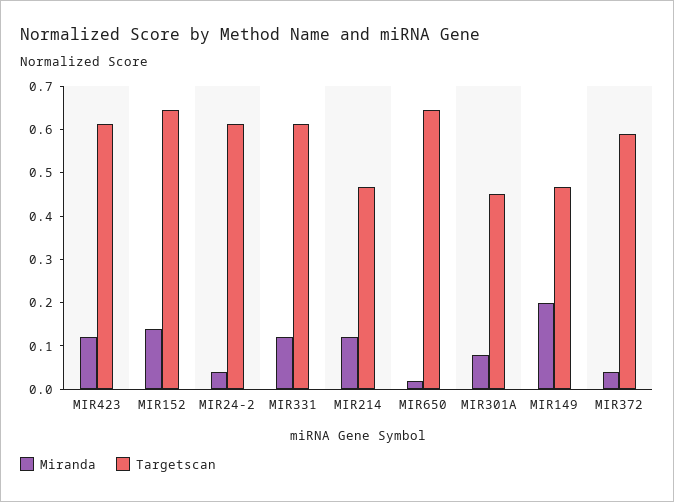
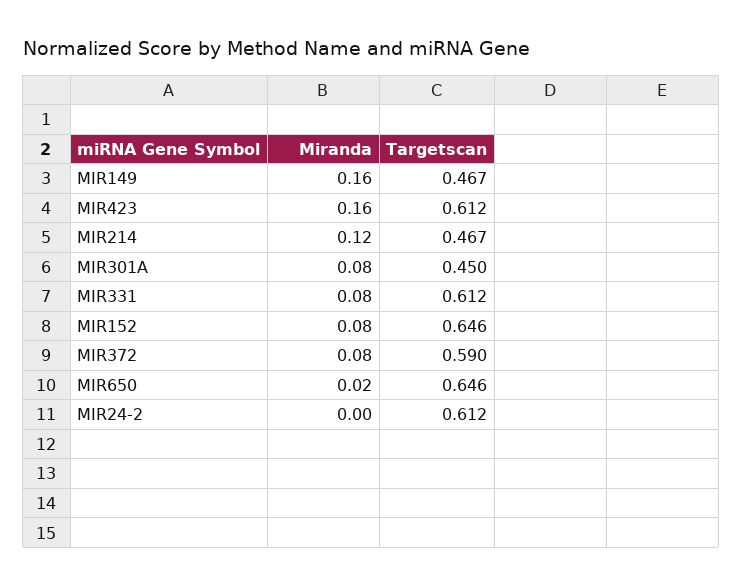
  {
    "Miranda": {
-     "MIR423": 0.12,
+     "MIR423": 0.16,
-     "MIR152": 0.14,
+     "MIR152": 0.08,
-     "MIR24-2": 0.04,
+     "MIR24-2": 0,
-     "MIR331": 0.12,
+     "MIR331": 0.08,
      "MIR214": 0.12,
      "MIR650": 0.02,
      "MIR301A": 0.08,
-     "MIR149": 0.2,
+     "MIR149": 0.16,
-     "MIR372": 0.04
+     "MIR372": 0.08
    },
    "Targetscan": {
      "MIR423": 0.612,
      "MIR152": 0.646,
      "MIR24-2": 0.612,
      "MIR331": 0.612,
      "MIR214": 0.467,
      "MIR650": 0.646,
      "MIR301A": 0.45,
      "MIR149": 0.467,
      "MIR372": 0.59
    }
  }

